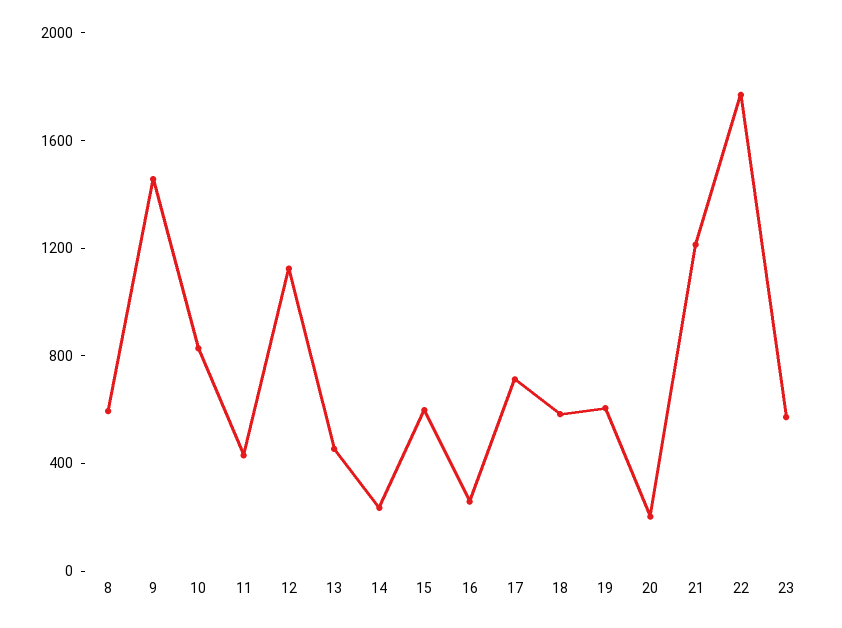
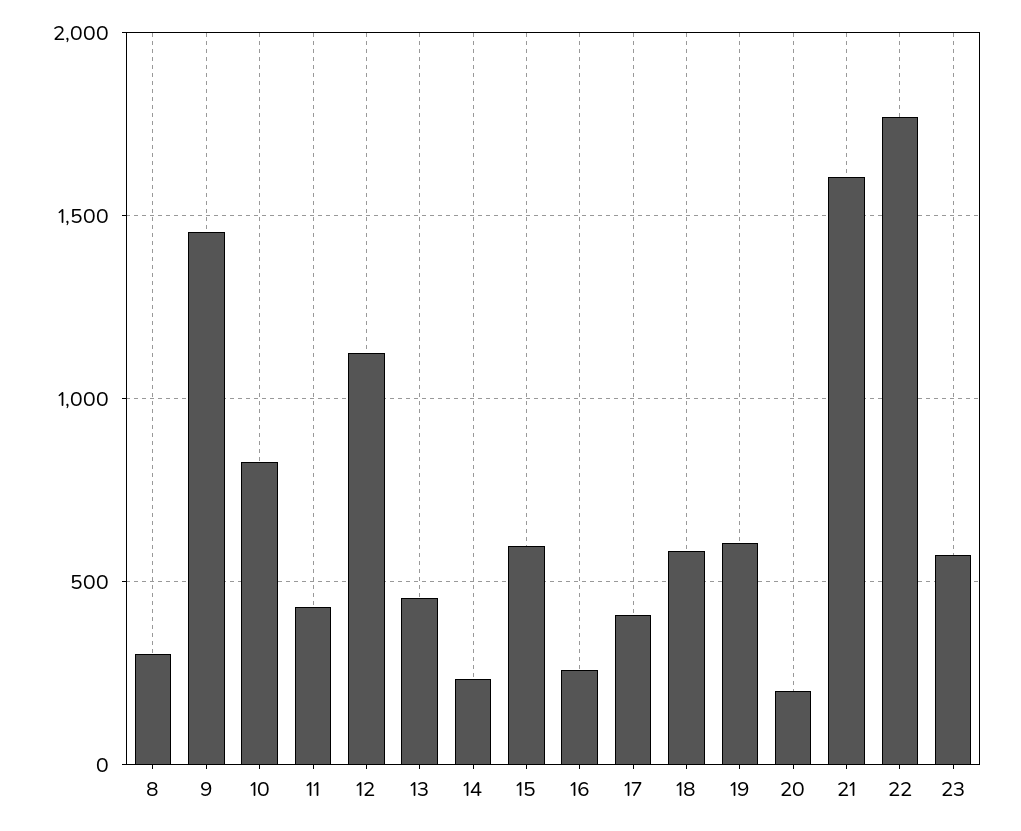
  {
-   "8": 600,
+   "8": 300,
    "9": 1450,
    "10": 850,
    "11": 450,
    "12": 1100,
    "13": 450,
    "14": 250,
    "15": 600,
    "16": 250,
-   "17": 700,
+   "17": 400,
    "18": 600,
    "19": 600,
    "20": 200,
-   "21": 1200,
+   "21": 1600,
    "22": 1750,
    "23": 550
  }

